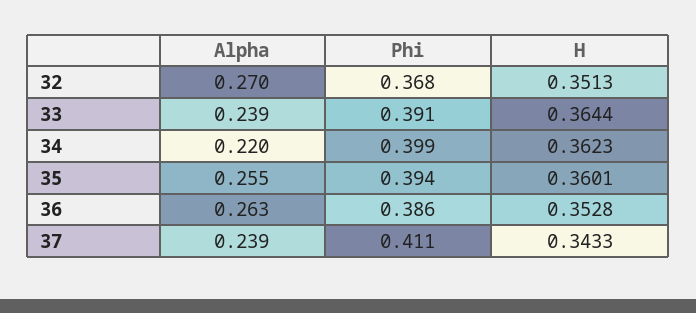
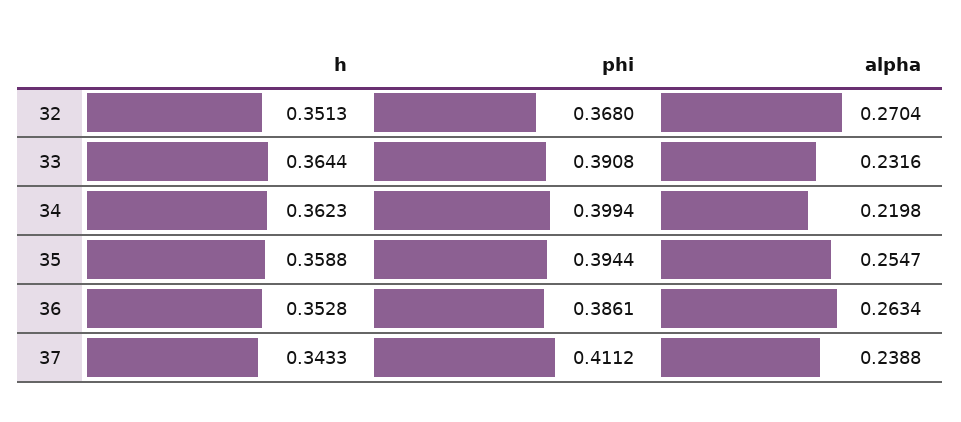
  {
    "Alpha": {
      "32": 0.2704,
-     "33": 0.239,
+     "33": 0.2316,
      "34": 0.2198,
      "35": 0.2547,
      "36": 0.2634,
      "37": 0.2388
    },
    "Phi": {
      "32": 0.368,
      "33": 0.3908,
      "34": 0.3994,
      "35": 0.3944,
      "36": 0.3861,
      "37": 0.4112
    },
    "H": {
      "32": 0.3513,
      "33": 0.3644,
      "34": 0.3623,
-     "35": 0.3601,
+     "35": 0.3588,
      "36": 0.3528,
      "37": 0.3433
    }
  }

